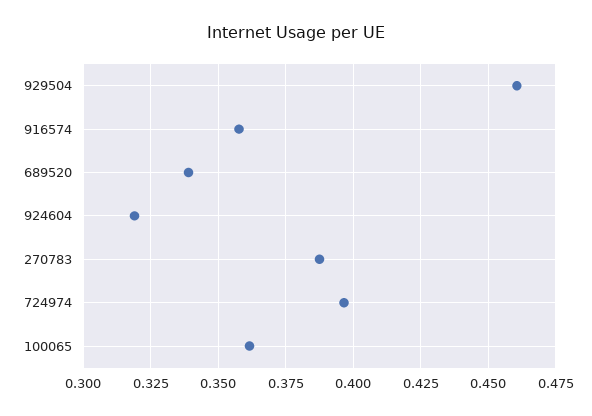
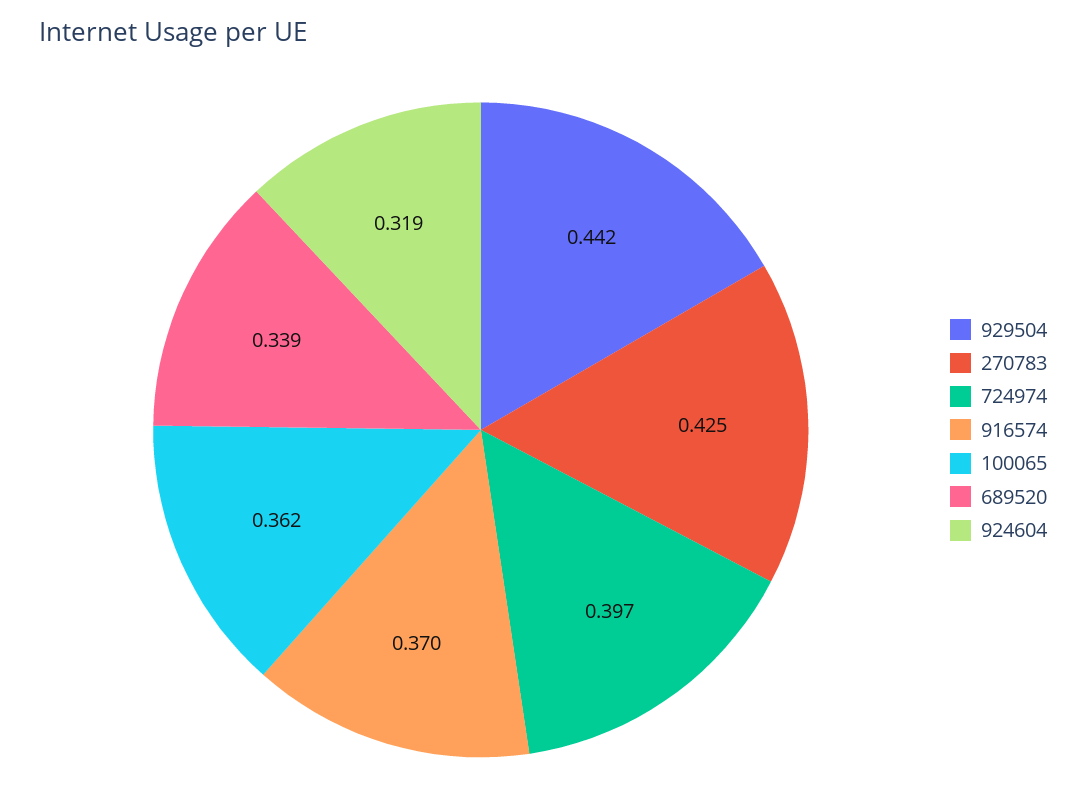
  {
-   "929504": 0.46,
+   "929504": 0.442,
-   "916574": 0.3575,
+   "916574": 0.37,
    "689520": 0.339,
    "924604": 0.319,
-   "270783": 0.3875,
+   "270783": 0.425,
    "724974": 0.397,
    "100065": 0.362
  }

